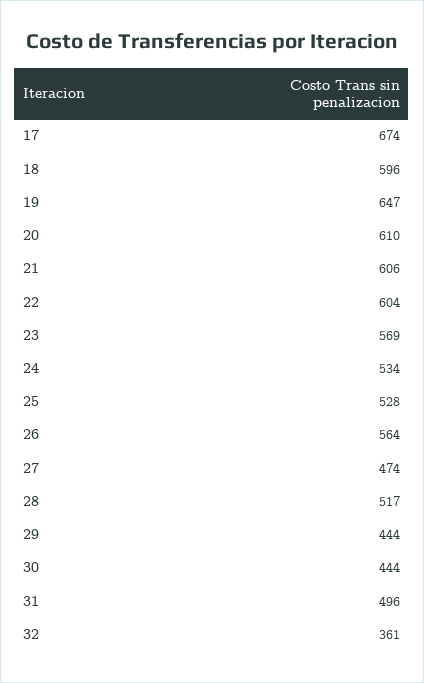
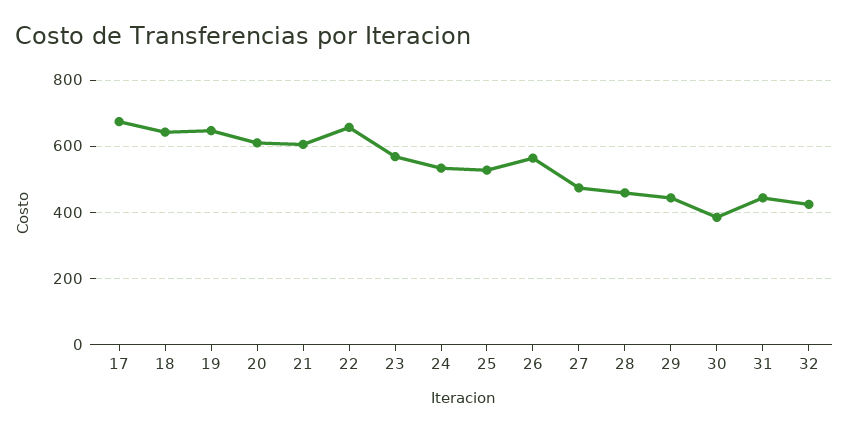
  {
    "17": 674,
-   "18": 596,
+   "18": 640,
    "19": 647,
    "20": 610,
    "21": 606,
-   "22": 604,
+   "22": 660,
    "23": 569,
    "24": 534,
    "25": 528,
    "26": 564,
    "27": 474,
-   "28": 517,
+   "28": 460,
    "29": 444,
-   "30": 444,
+   "30": 380,
-   "31": 496,
+   "31": 440,
-   "32": 361
+   "32": 420
  }

